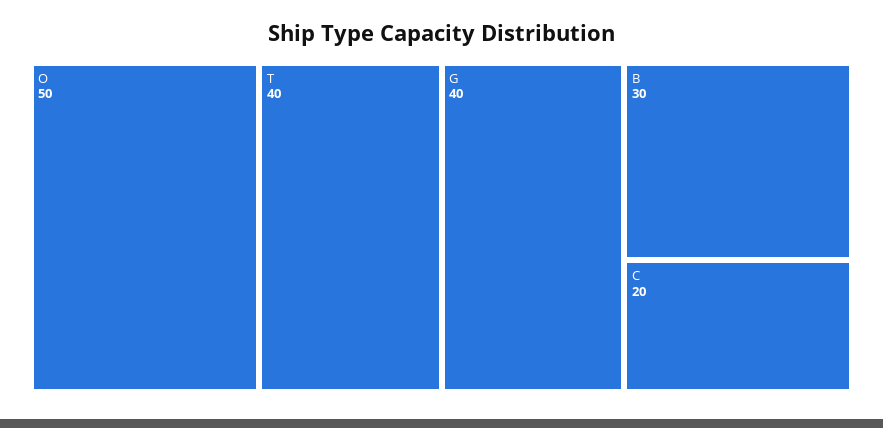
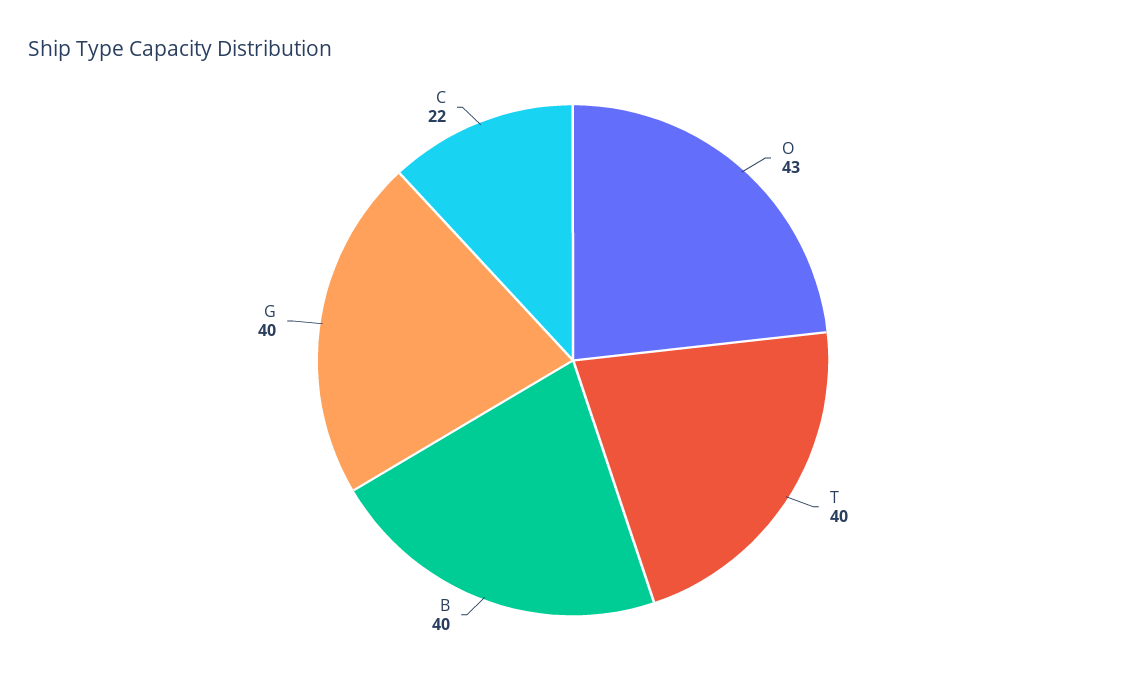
  {
-   "O": 50,
+   "O": 43,
    "T": 40,
    "G": 40,
-   "B": 30,
+   "B": 40,
-   "C": 20
+   "C": 22
  }

